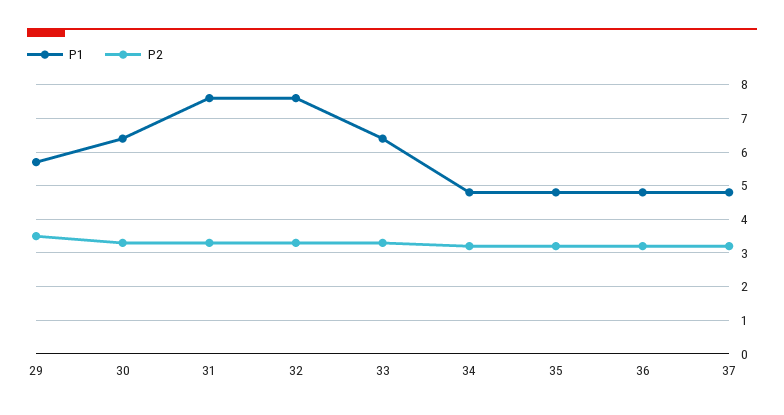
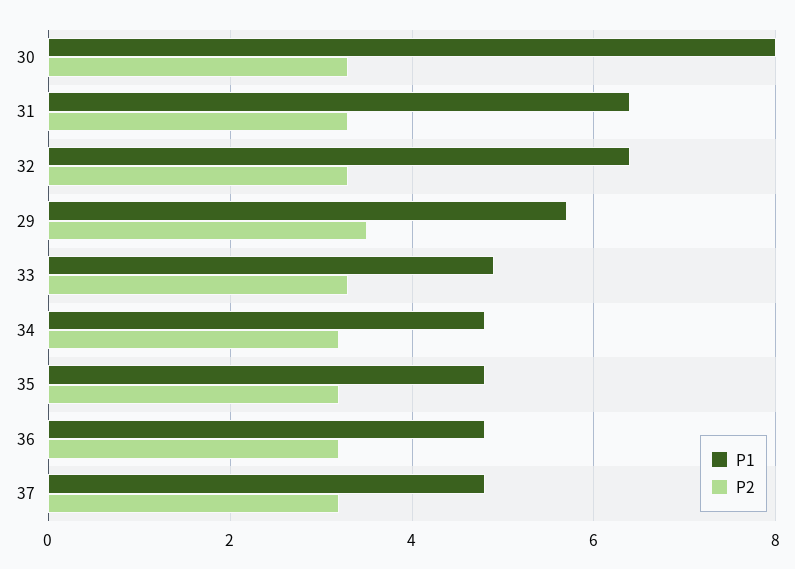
  {
    "P1": {
      "29": 5.5,
-     "30": 6.5,
+     "30": 8,
-     "31": 7.5,
+     "31": 6.5,
-     "32": 7.5,
+     "32": 6.5,
-     "33": 6.5,
+     "33": 5,
      "34": 5,
      "35": 5,
      "36": 5,
      "37": 5
    },
    "P2": {
      "29": 3.5,
      "30": 3.5,
      "31": 3.5,
      "32": 3.5,
      "33": 3.5,
      "34": 3,
      "35": 3,
      "36": 3,
      "37": 3
    }
  }

